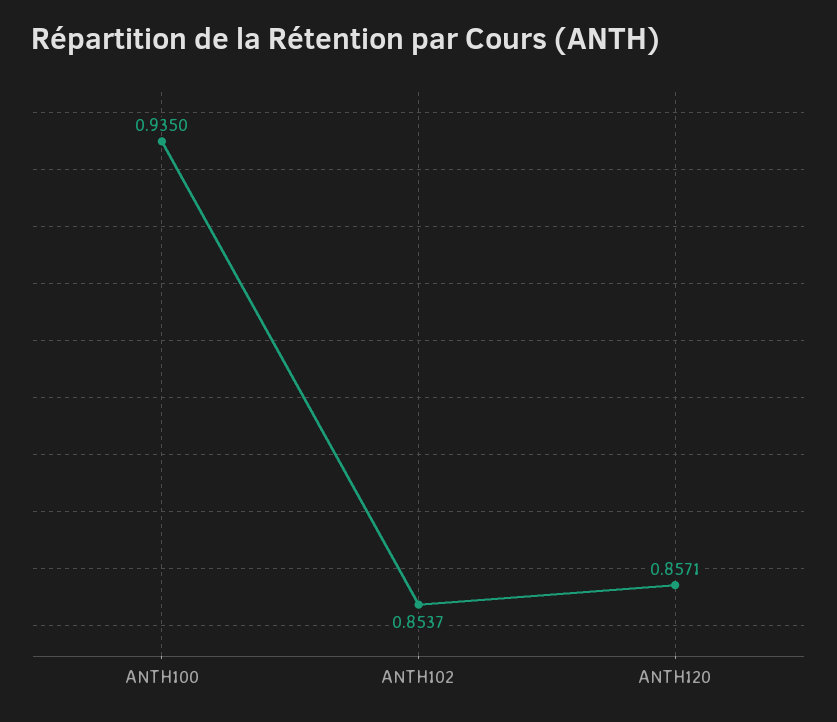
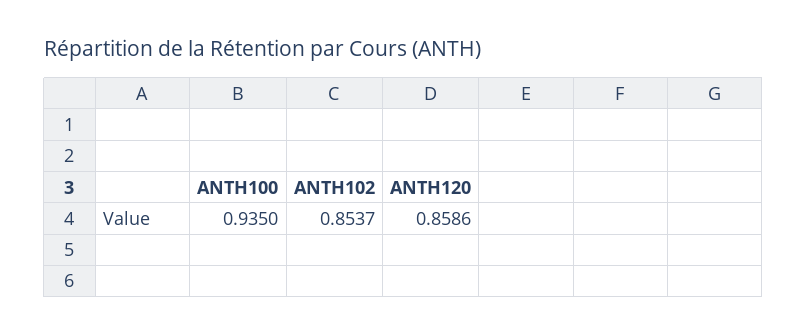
  {
    "ANTH100": 0.935,
    "ANTH102": 0.8537,
-   "ANTH120": 0.8571
+   "ANTH120": 0.8586
  }

